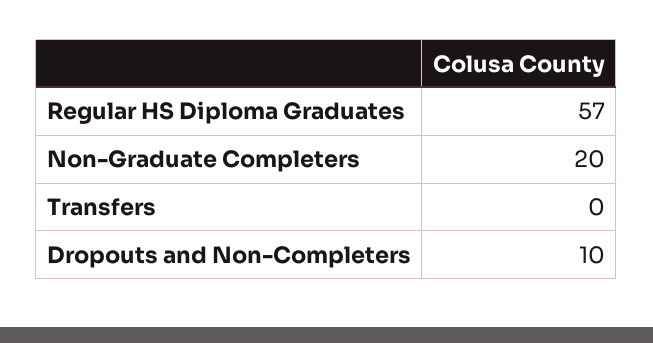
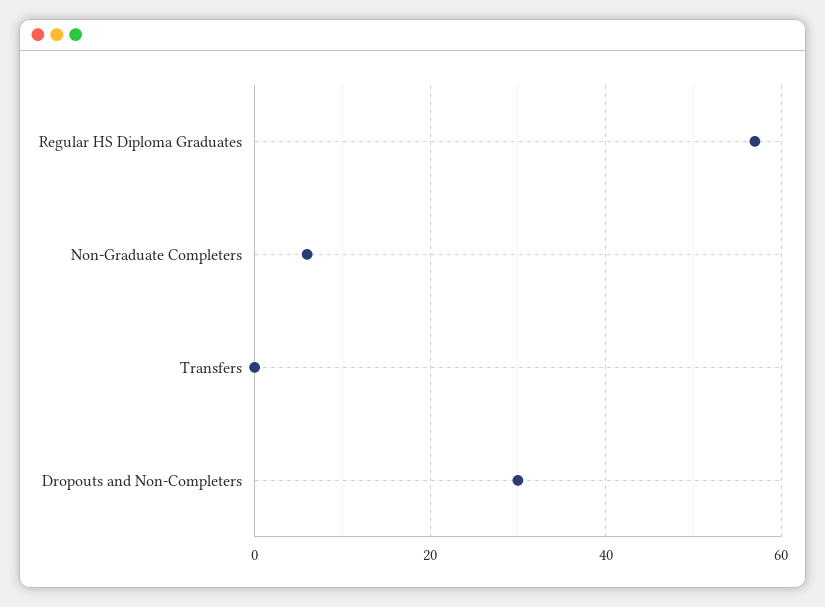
  {
    "Regular HS Diploma Graduates": 57,
-   "Non-Graduate Completers": 20,
+   "Non-Graduate Completers": 5,
    "Transfers": 0,
-   "Dropouts and Non-Completers": 10
+   "Dropouts and Non-Completers": 30
  }

